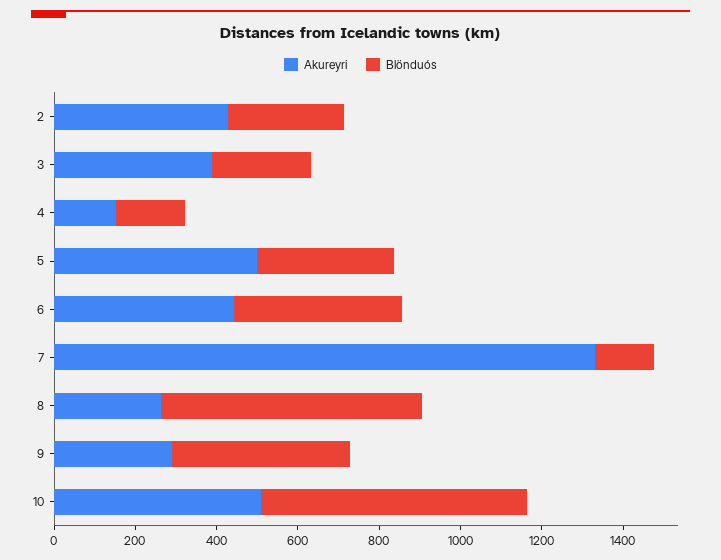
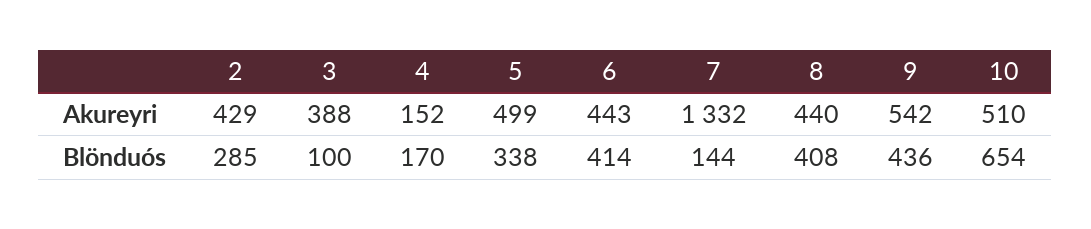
  {
    "Akureyri": {
      "2": 429,
      "3": 388,
      "4": 152,
      "5": 499,
      "6": 443,
      "7": 1332,
-     "8": 250,
+     "8": 440,
-     "9": 300,
+     "9": 542,
      "10": 510
    },
    "Blönduós": {
      "2": 285,
-     "3": 250,
+     "3": 100,
      "4": 170,
      "5": 338,
      "6": 414,
      "7": 144,
-     "8": 650,
+     "8": 408,
      "9": 436,
      "10": 654
    }
  }

